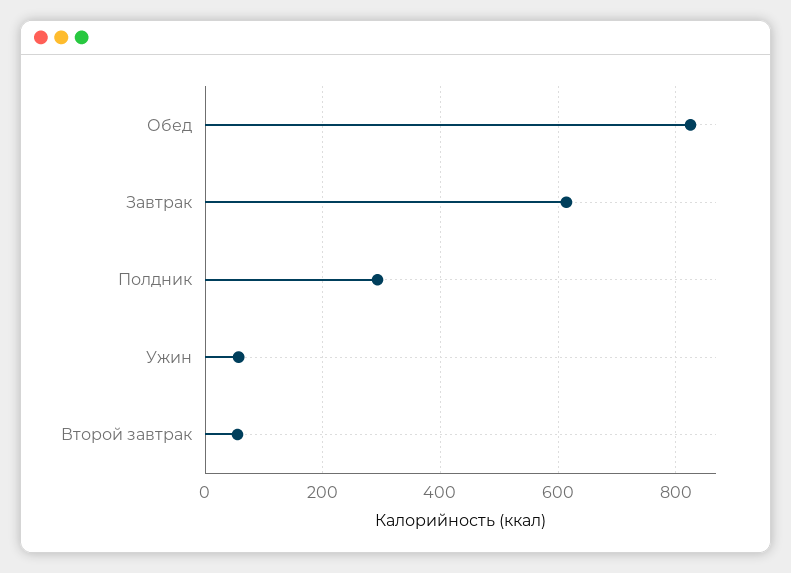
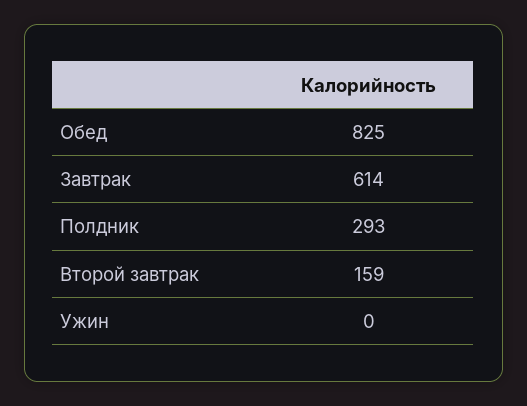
  {
    "Обед": 825,
    "Завтрак": 614,
    "Полдник": 293,
-   "Ужин": 60,
+   "Ужин": 0,
-   "Второй завтрак": 60
+   "Второй завтрак": 159
  }

